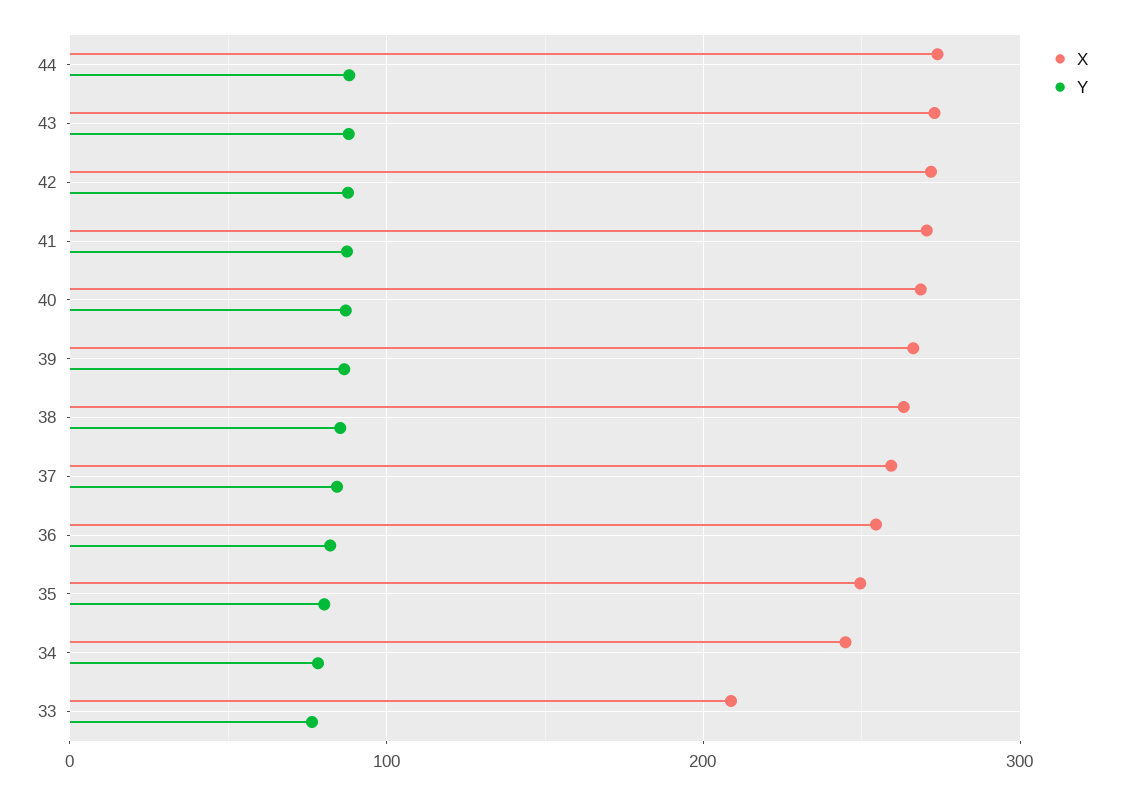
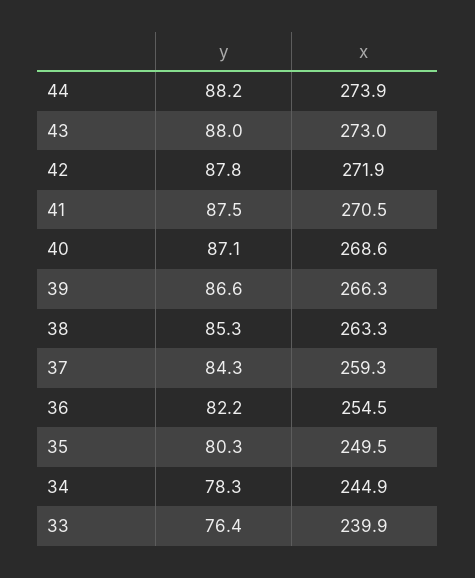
  {
    "X": {
      "44": 273.9,
      "43": 273,
      "42": 271.9,
      "41": 270.5,
      "40": 268.6,
      "39": 266.3,
      "38": 263.3,
      "37": 259.3,
      "36": 254.5,
      "35": 249.5,
      "34": 244.9,
-     "33": 210
+     "33": 239.9
    },
    "Y": {
      "44": 88.2,
      "43": 88,
      "42": 87.8,
      "41": 87.5,
      "40": 87.1,
      "39": 86.6,
      "38": 85.3,
      "37": 84.3,
      "36": 82.2,
      "35": 80.3,
      "34": 78.3,
      "33": 76.4
    }
  }

